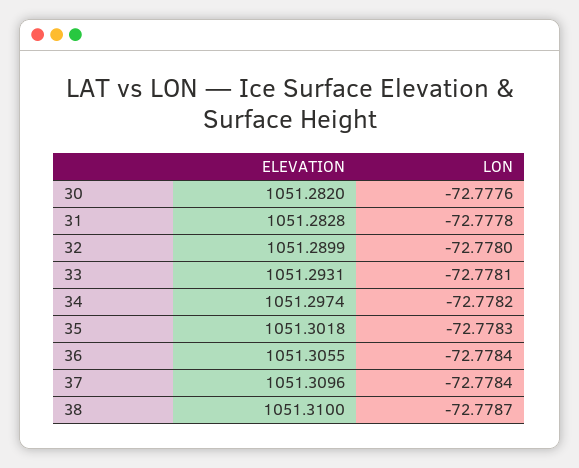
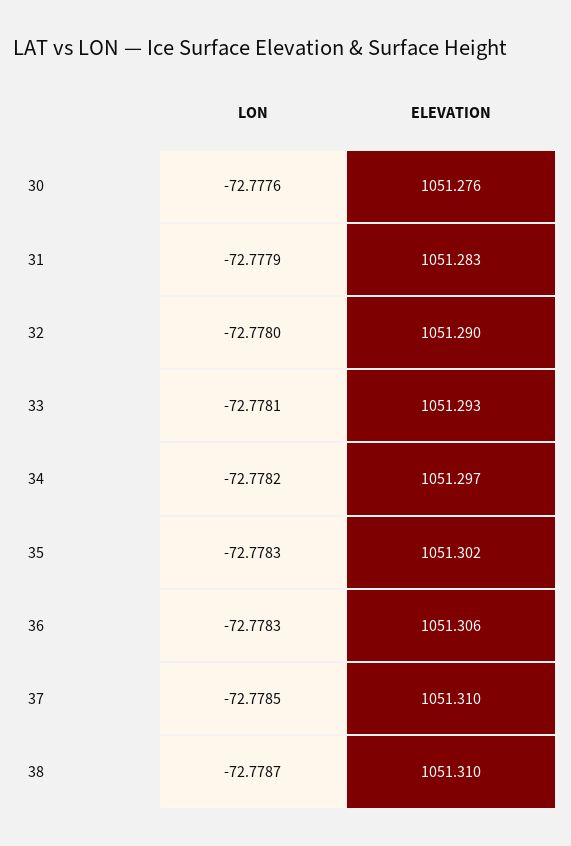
  {
    "ELEVATION": {
-     "30": 1051.282,
+     "30": 1051.276,
      "31": 1051.2828,
      "32": 1051.2899,
      "33": 1051.2931,
      "34": 1051.2974,
      "35": 1051.3018,
      "36": 1051.3055,
      "37": 1051.3096,
      "38": 1051.31
    },
    "LON": {
      "30": -72.7776,
-     "31": -72.7778,
+     "31": -72.7779,
      "32": -72.778,
      "33": -72.7781,
      "34": -72.7782,
      "35": -72.7783,
-     "36": -72.7784,
+     "36": -72.7783,
-     "37": -72.7784,
+     "37": -72.7785,
      "38": -72.7787
    }
  }

